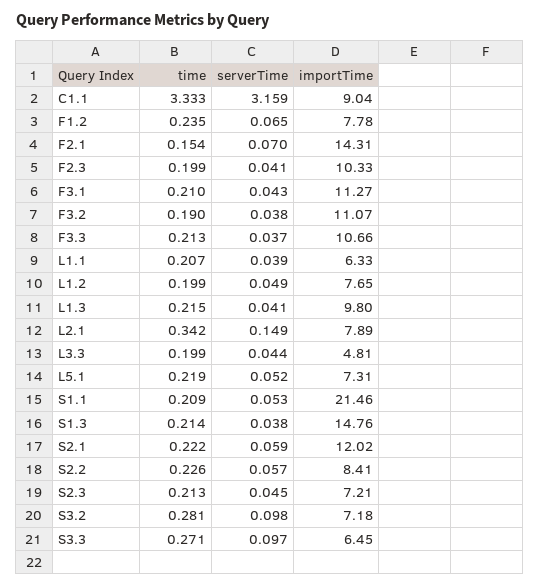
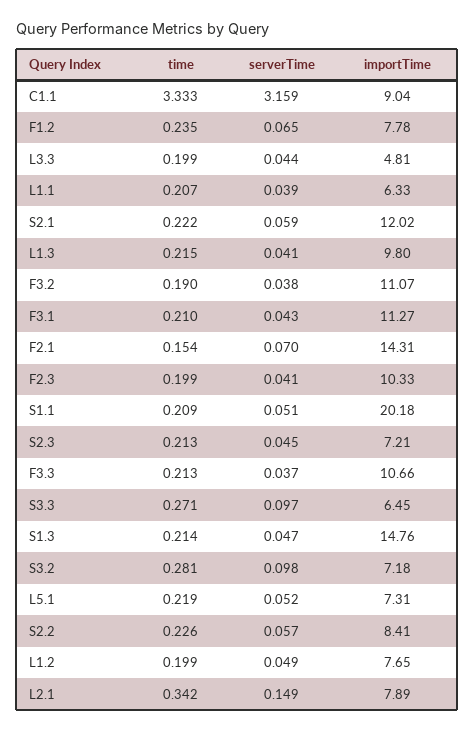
  {
    "time": {
      "C1.1": 3.333,
      "F1.2": 0.235,
      "F2.1": 0.154,
      "F2.3": 0.199,
      "F3.1": 0.21,
      "F3.2": 0.19,
      "F3.3": 0.213,
      "L1.1": 0.207,
      "L1.2": 0.199,
      "L1.3": 0.215,
      "L2.1": 0.342,
      "L3.3": 0.199,
      "L5.1": 0.219,
      "S1.1": 0.209,
      "S1.3": 0.214,
      "S2.1": 0.222,
      "S2.2": 0.226,
      "S2.3": 0.213,
      "S3.2": 0.281,
      "S3.3": 0.271
    },
    "serverTime": {
      "C1.1": 3.159,
      "F1.2": 0.065,
      "F2.1": 0.07,
      "F2.3": 0.041,
      "F3.1": 0.043,
      "F3.2": 0.038,
      "F3.3": 0.037,
      "L1.1": 0.039,
      "L1.2": 0.049,
      "L1.3": 0.041,
      "L2.1": 0.149,
      "L3.3": 0.044,
      "L5.1": 0.052,
-     "S1.1": 0.053,
+     "S1.1": 0.051,
-     "S1.3": 0.038,
+     "S1.3": 0.047,
      "S2.1": 0.059,
      "S2.2": 0.057,
      "S2.3": 0.045,
      "S3.2": 0.098,
      "S3.3": 0.097
    },
    "importTime": {
      "C1.1": 9.04,
      "F1.2": 7.78,
      "F2.1": 14.31,
      "F2.3": 10.33,
      "F3.1": 11.27,
      "F3.2": 11.07,
      "F3.3": 10.66,
      "L1.1": 6.33,
      "L1.2": 7.65,
      "L1.3": 9.8,
      "L2.1": 7.89,
      "L3.3": 4.81,
      "L5.1": 7.31,
-     "S1.1": 21.46,
+     "S1.1": 20.18,
      "S1.3": 14.76,
      "S2.1": 12.02,
      "S2.2": 8.41,
      "S2.3": 7.21,
      "S3.2": 7.18,
      "S3.3": 6.45
    }
  }

